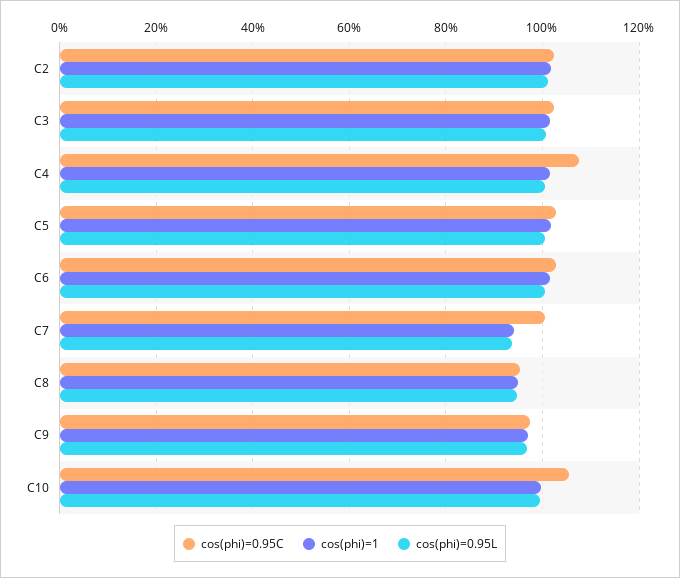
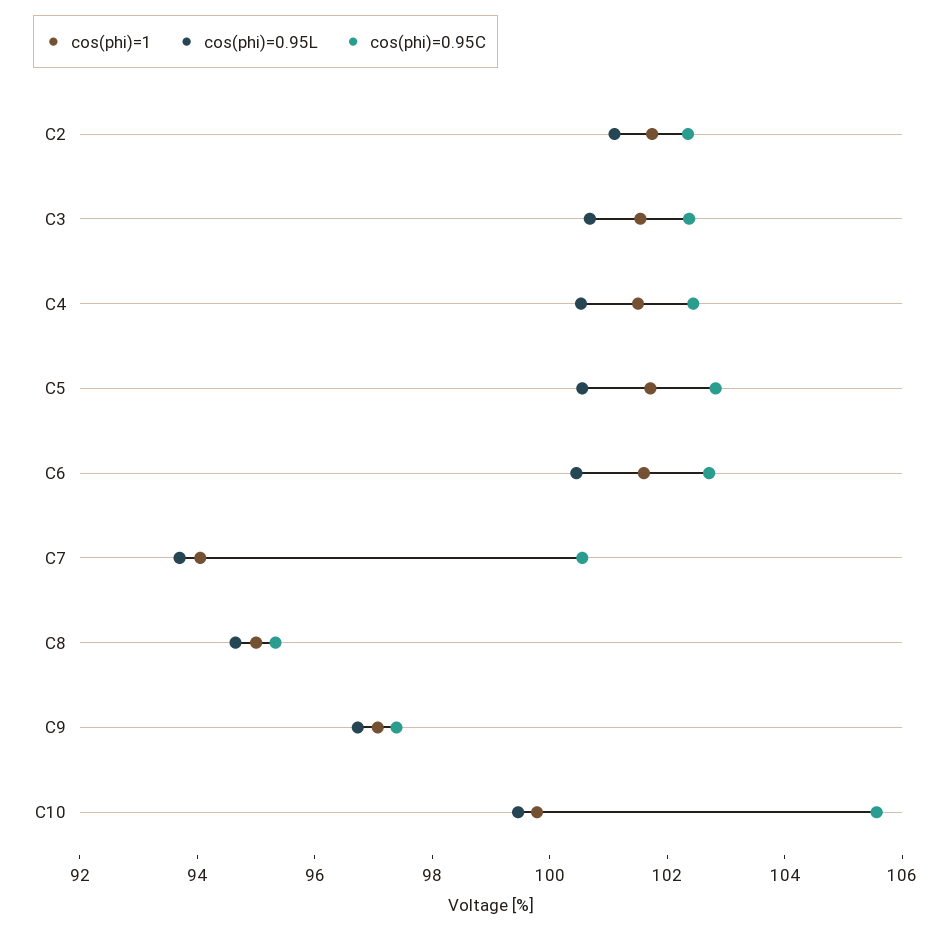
  {
    "cos(phi)=0.95C": {
      "C2": 102.5,
      "C3": 102.5,
-     "C4": 108,
+     "C4": 102.5,
      "C5": 103,
      "C6": 102.5,
      "C7": 100.5,
      "C8": 95.5,
      "C9": 97.5,
      "C10": 105.5
    },
    "cos(phi)=1": {
      "C2": 101.5,
      "C3": 101.5,
      "C4": 101.5,
      "C5": 101.5,
      "C6": 101.5,
      "C7": 94,
      "C8": 95,
      "C9": 97,
      "C10": 100
    },
    "cos(phi)=0.95L": {
      "C2": 101,
      "C3": 100.5,
      "C4": 100.5,
      "C5": 100.5,
      "C6": 100.5,
      "C7": 93.5,
      "C8": 94.5,
      "C9": 96.5,
      "C10": 99.5
    }
  }

